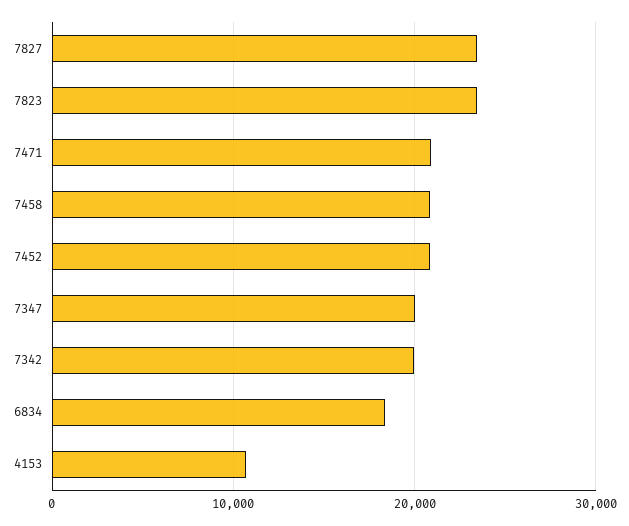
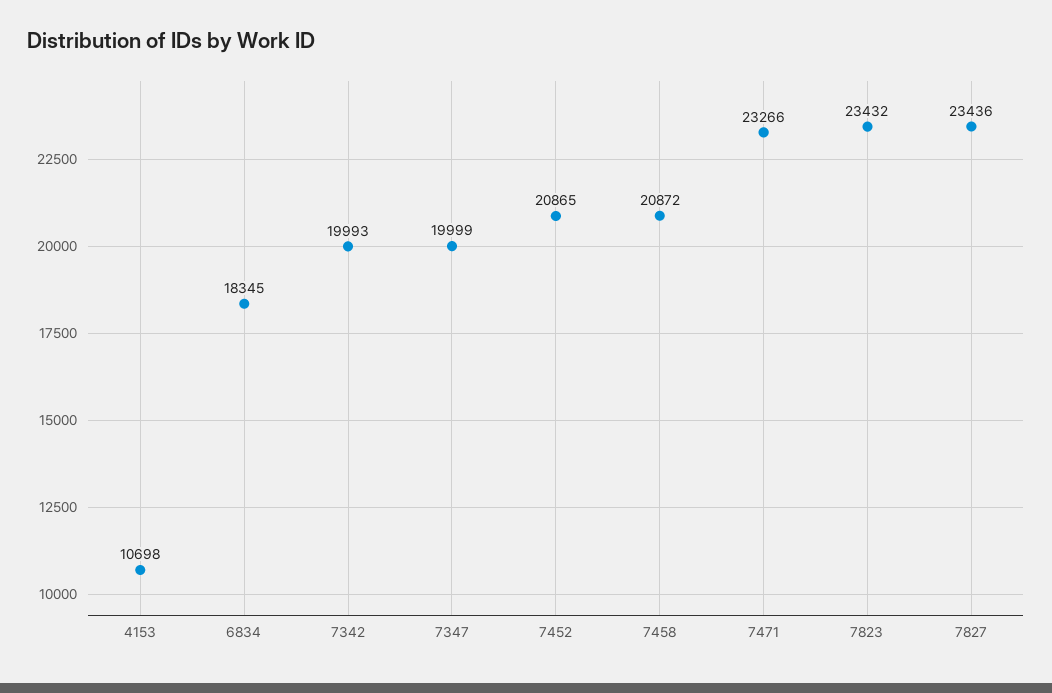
  {
    "7827": 23436,
    "7823": 23432,
-   "7471": 21000,
+   "7471": 23266,
    "7458": 20872,
    "7452": 20865,
    "7347": 19999,
    "7342": 19993,
    "6834": 18345,
    "4153": 10698
  }

